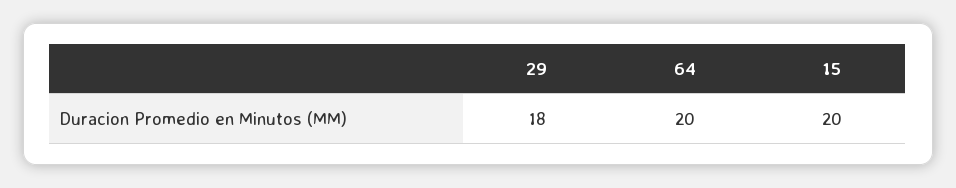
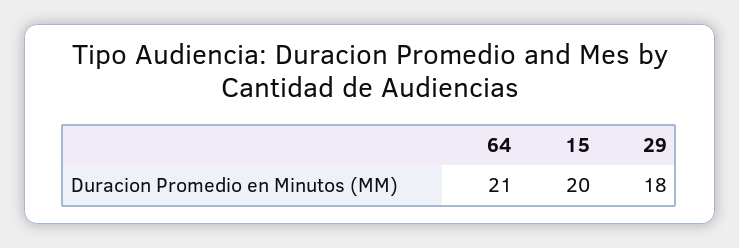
  {
    "29": 18,
-   "64": 20,
+   "64": 21,
    "15": 20
  }

